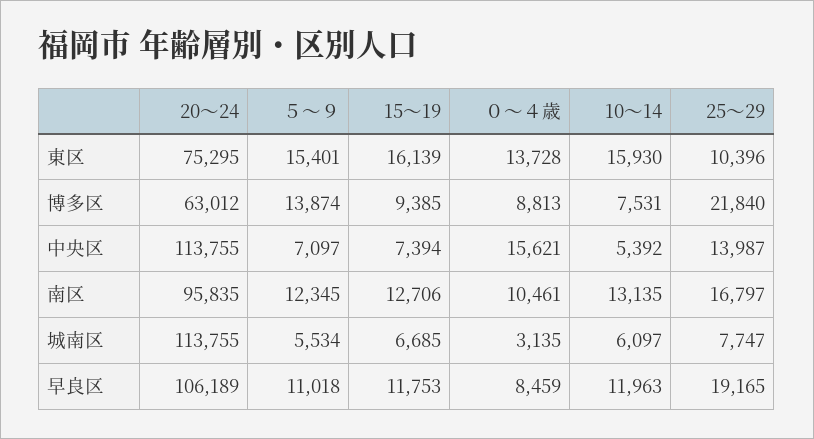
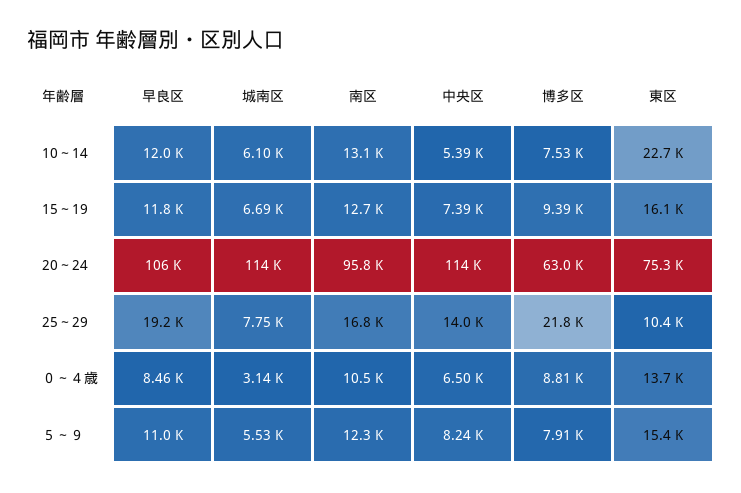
  {
    "20～24": {
      "東区": 75295,
      "博多区": 63012,
      "中央区": 113755,
      "南区": 95835,
      "城南区": 113755,
      "早良区": 106189
    },
    "５～９": {
      "東区": 15401,
-     "博多区": 13874,
+     "博多区": 7910,
-     "中央区": 7097,
+     "中央区": 8240,
      "南区": 12345,
      "城南区": 5534,
      "早良区": 11018
    },
    "15～19": {
      "東区": 16139,
      "博多区": 9385,
      "中央区": 7394,
      "南区": 12706,
      "城南区": 6685,
      "早良区": 11753
    },
    "０～４歳": {
      "東区": 13728,
      "博多区": 8813,
-     "中央区": 15621,
+     "中央区": 6500,
      "南区": 10461,
      "城南区": 3135,
      "早良区": 8459
    },
    "10～14": {
-     "東区": 15930,
+     "東区": 22700,
      "博多区": 7531,
      "中央区": 5392,
      "南区": 13135,
      "城南区": 6097,
      "早良区": 11963
    },
    "25～29": {
      "東区": 10396,
      "博多区": 21840,
      "中央区": 13987,
      "南区": 16797,
      "城南区": 7747,
      "早良区": 19165
    }
  }

